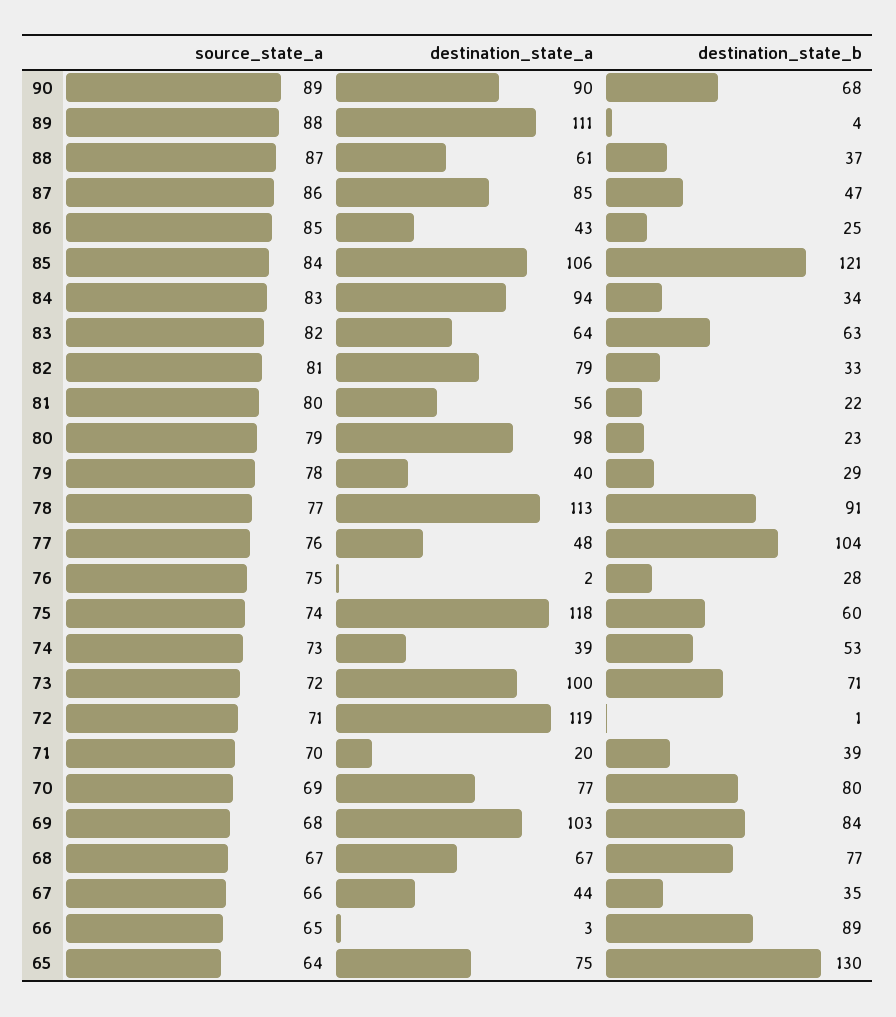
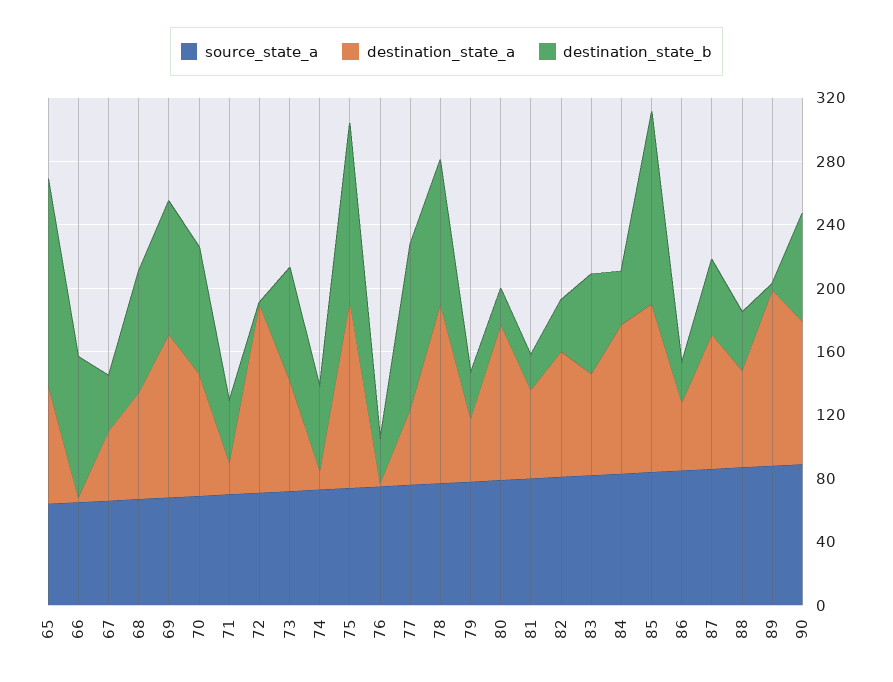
  {
    "source_state_a": {
      "90": 89,
      "89": 88,
      "88": 87,
      "87": 86,
      "86": 85,
      "85": 84,
      "84": 83,
      "83": 82,
      "82": 81,
      "81": 80,
      "80": 79,
      "79": 78,
      "78": 77,
      "77": 76,
      "76": 75,
      "75": 74,
      "74": 73,
      "73": 72,
      "72": 71,
      "71": 70,
      "70": 69,
      "69": 68,
      "68": 67,
      "67": 66,
      "66": 65,
      "65": 64
    },
    "destination_state_a": {
      "90": 90,
      "89": 111,
      "88": 61,
      "87": 85,
      "86": 43,
      "85": 106,
      "84": 94,
      "83": 64,
      "82": 79,
      "81": 56,
      "80": 98,
      "79": 40,
      "78": 113,
      "77": 48,
      "76": 2,
      "75": 118,
-     "74": 39,
+     "74": 10,
-     "73": 100,
+     "73": 70,
      "72": 119,
      "71": 20,
      "70": 77,
      "69": 103,
      "68": 67,
      "67": 44,
      "66": 3,
      "65": 75
    },
    "destination_state_b": {
      "90": 68,
      "89": 4,
      "88": 37,
      "87": 47,
      "86": 25,
      "85": 121,
      "84": 34,
      "83": 63,
      "82": 33,
      "81": 22,
      "80": 23,
      "79": 29,
      "78": 91,
      "77": 104,
      "76": 28,
-     "75": 60,
+     "75": 110,
      "74": 53,
      "73": 71,
      "72": 1,
      "71": 39,
      "70": 80,
      "69": 84,
      "68": 77,
      "67": 35,
      "66": 89,
      "65": 130
    }
  }

